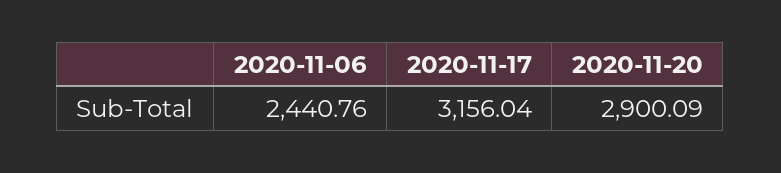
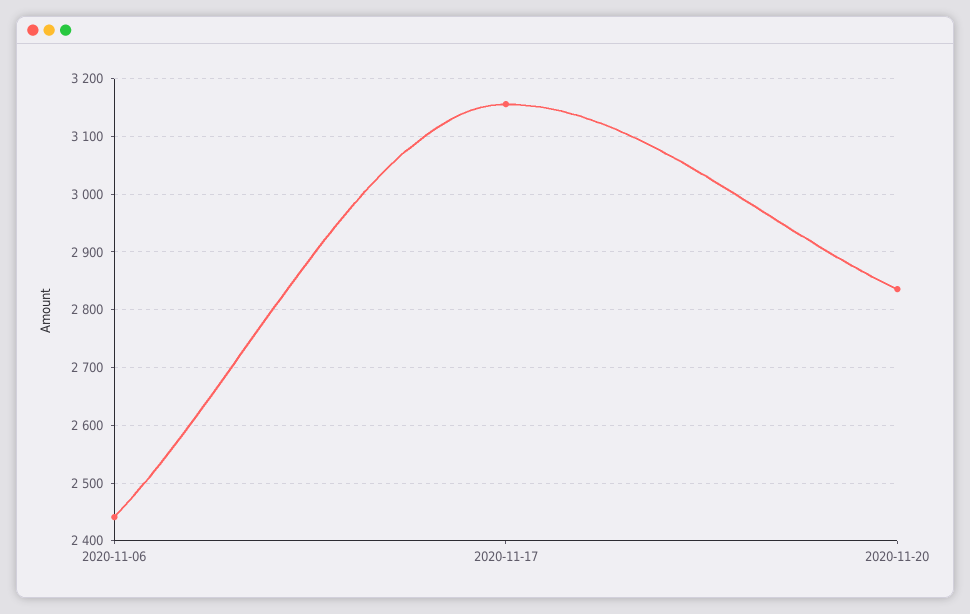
  {
    "2020-11-06": 2440.76,
    "2020-11-17": 3156.04,
-   "2020-11-20": 2900.09
+   "2020-11-20": 2840
  }

